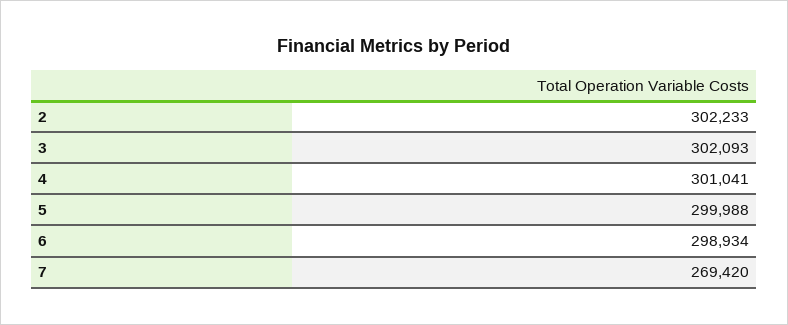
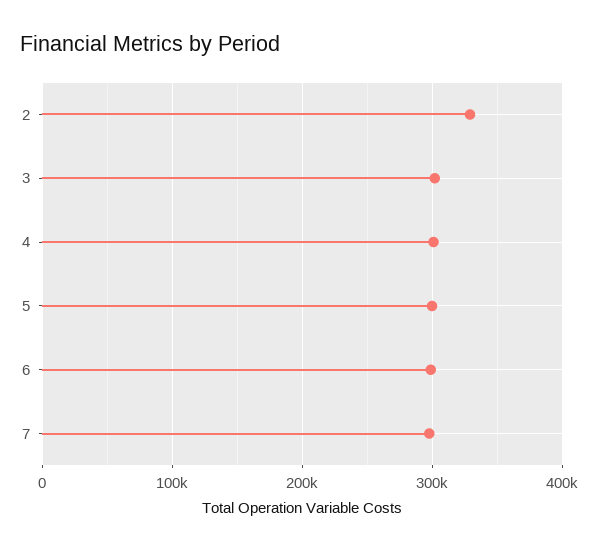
  {
-   "2": 302233,
+   "2": 330000,
    "3": 302093,
    "4": 301041,
    "5": 299988,
    "6": 298934,
-   "7": 269420
+   "7": 300000
  }

